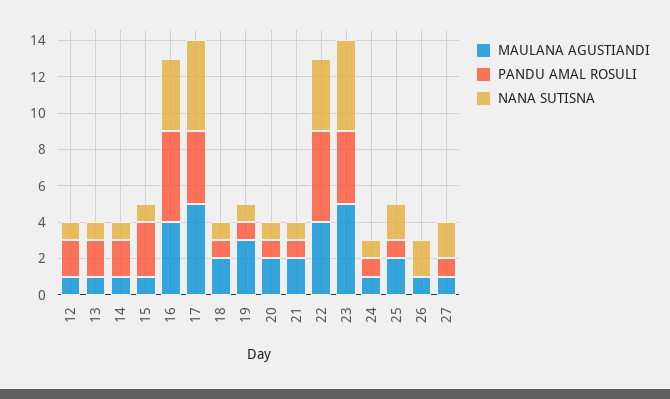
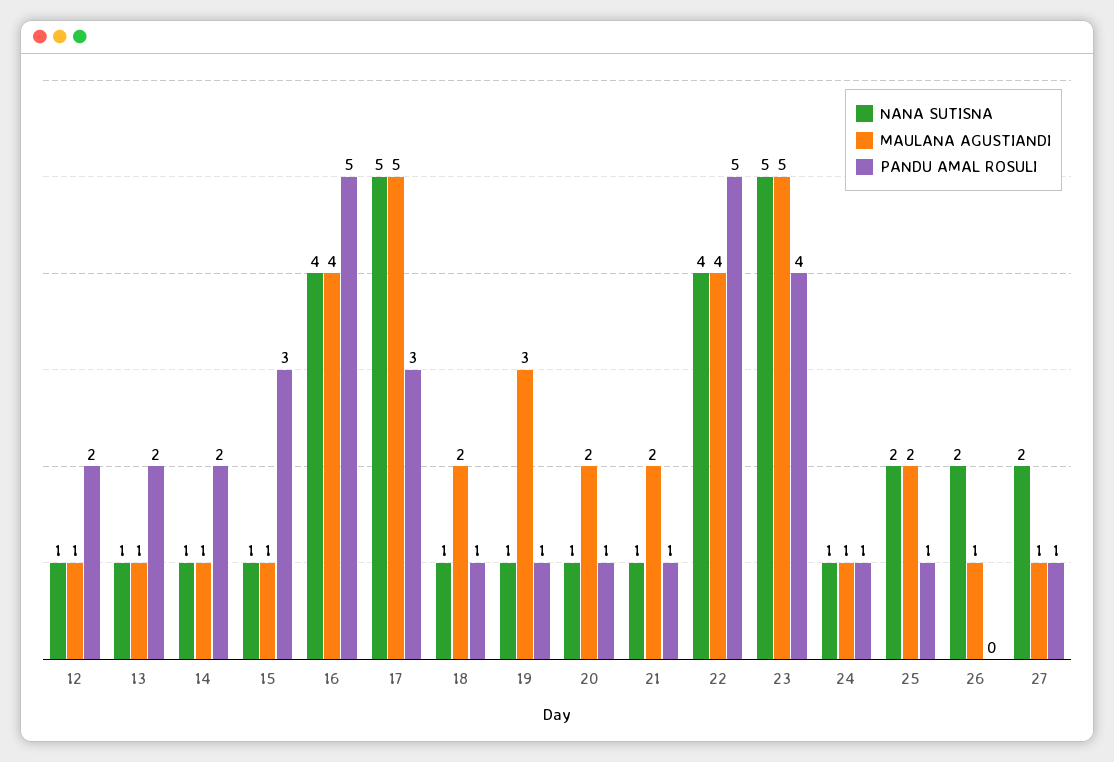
  {
    "MAULANA AGUSTIANDI": {
      "12": 1,
      "13": 1,
      "14": 1,
      "15": 1,
      "16": 4,
      "17": 5,
      "18": 2,
      "19": 3,
      "20": 2,
      "21": 2,
      "22": 4,
      "23": 5,
      "24": 1,
      "25": 2,
      "26": 1,
      "27": 1
    },
    "PANDU AMAL ROSULI": {
      "12": 2,
      "13": 2,
      "14": 2,
      "15": 3,
      "16": 5,
-     "17": 4,
+     "17": 3,
      "18": 1,
      "19": 1,
      "20": 1,
      "21": 1,
      "22": 5,
      "23": 4,
      "24": 1,
      "25": 1,
      "26": 0,
      "27": 1
    },
    "NANA SUTISNA": {
      "12": 1,
      "13": 1,
      "14": 1,
      "15": 1,
      "16": 4,
      "17": 5,
      "18": 1,
      "19": 1,
      "20": 1,
      "21": 1,
      "22": 4,
      "23": 5,
      "24": 1,
      "25": 2,
      "26": 2,
      "27": 2
    }
  }

